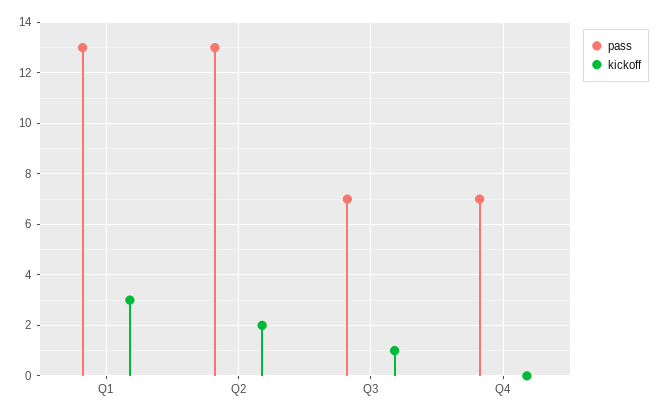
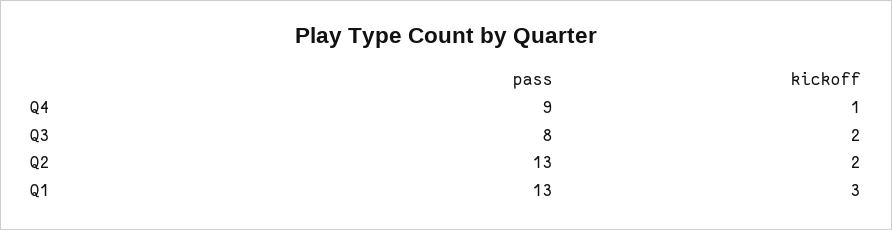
  {
    "pass": {
      "Q1": 13,
      "Q2": 13,
-     "Q3": 7,
+     "Q3": 8,
-     "Q4": 7
+     "Q4": 9
    },
    "kickoff": {
      "Q1": 3,
      "Q2": 2,
-     "Q3": 1,
+     "Q3": 2,
-     "Q4": 0
+     "Q4": 1
    }
  }

